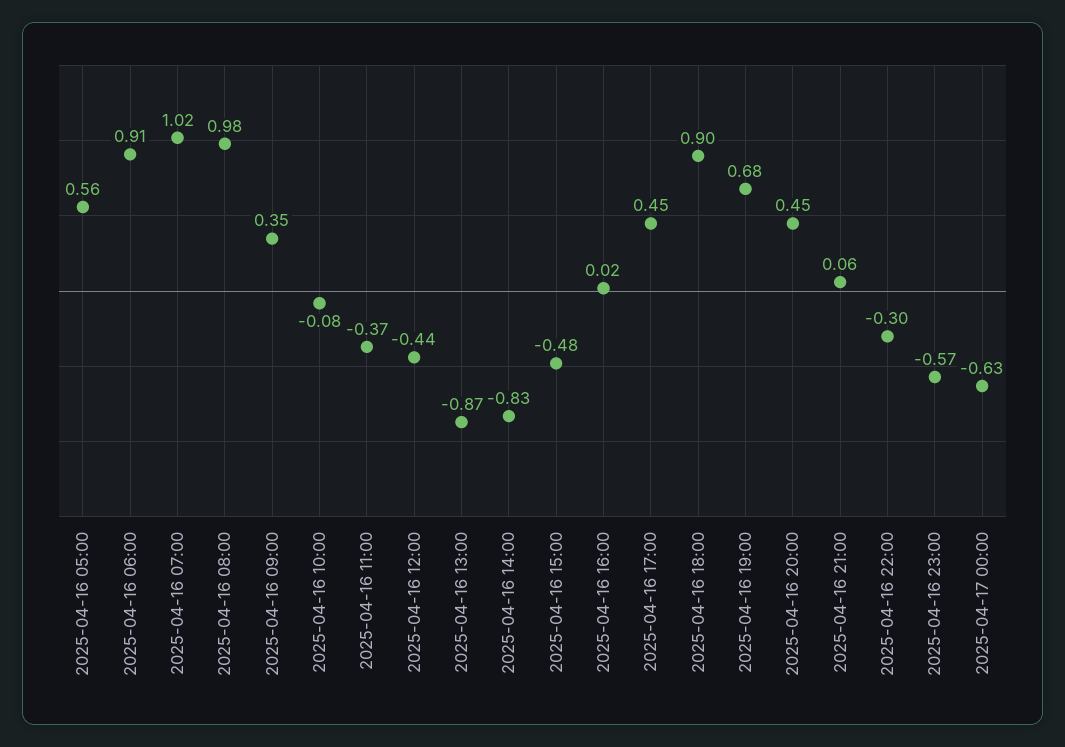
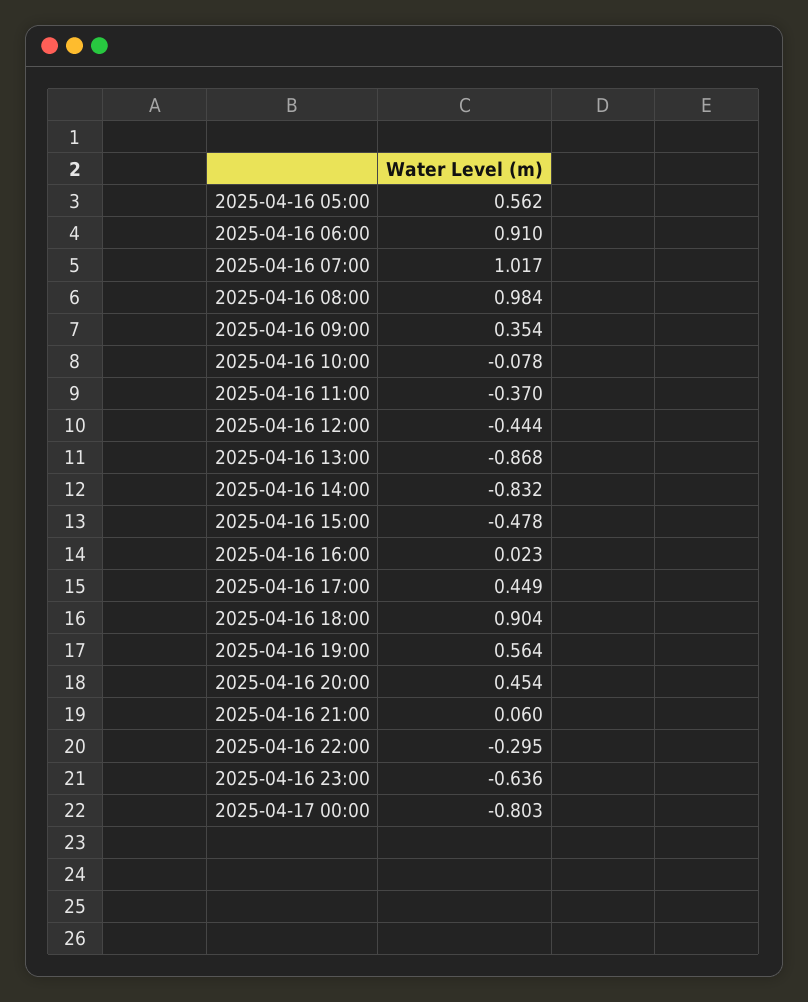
  {
    "2025-04-16 05:00": 0.562,
    "2025-04-16 06:00": 0.91,
    "2025-04-16 07:00": 1.017,
    "2025-04-16 08:00": 0.984,
    "2025-04-16 09:00": 0.354,
    "2025-04-16 10:00": -0.078,
    "2025-04-16 11:00": -0.37,
    "2025-04-16 12:00": -0.444,
    "2025-04-16 13:00": -0.868,
    "2025-04-16 14:00": -0.832,
    "2025-04-16 15:00": -0.478,
    "2025-04-16 16:00": 0.023,
    "2025-04-16 17:00": 0.449,
    "2025-04-16 18:00": 0.904,
-   "2025-04-16 19:00": 0.68,
+   "2025-04-16 19:00": 0.564,
    "2025-04-16 20:00": 0.454,
    "2025-04-16 21:00": 0.06,
    "2025-04-16 22:00": -0.295,
-   "2025-04-16 23:00": -0.57,
+   "2025-04-16 23:00": -0.636,
-   "2025-04-17 00:00": -0.63
+   "2025-04-17 00:00": -0.803
  }

